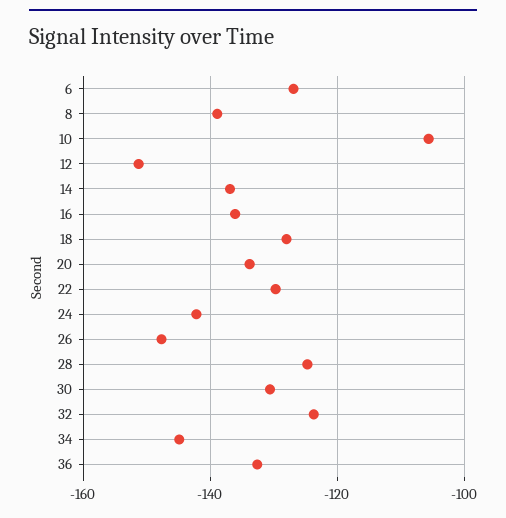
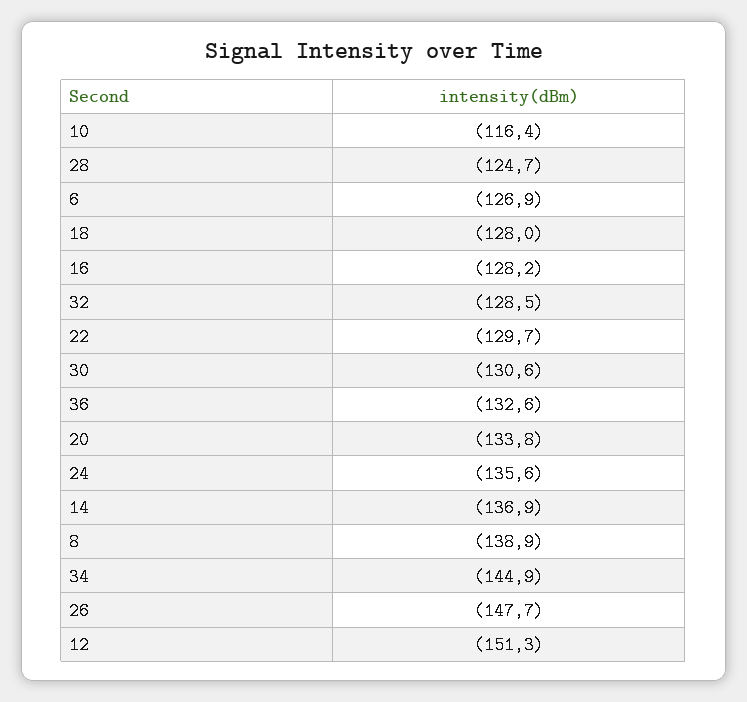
  {
    "6": -126.9,
    "8": -138.9,
-   "10": -106,
+   "10": -116.4,
    "12": -151.3,
    "14": -136.9,
-   "16": -136,
+   "16": -128.2,
    "18": -128,
    "20": -133.8,
    "22": -129.7,
-   "24": -142,
+   "24": -135.6,
    "26": -147.7,
    "28": -124.7,
    "30": -130.6,
-   "32": -124,
+   "32": -128.5,
    "34": -144.9,
    "36": -132.6
  }

